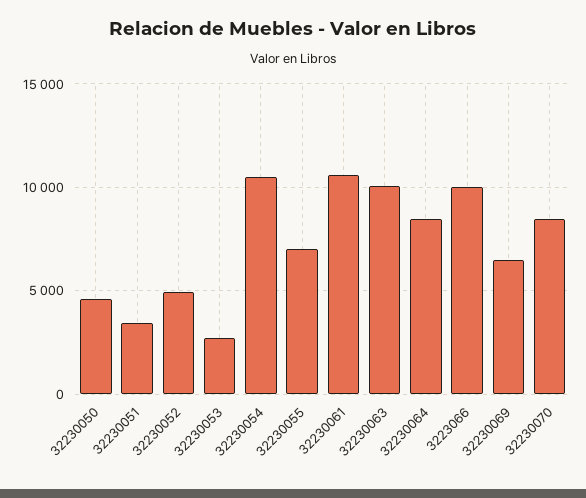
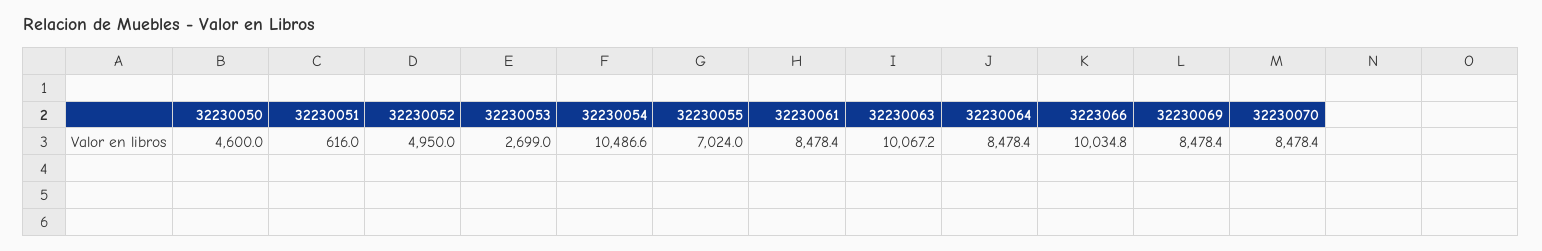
  {
    "32230050": 4600,
-   "32230051": 3500,
+   "32230051": 616,
    "32230052": 4950,
    "32230053": 2699,
    "32230054": 10486.6,
    "32230055": 7024,
-   "32230061": 10500,
+   "32230061": 8478.4,
    "32230063": 10067.2,
    "32230064": 8478.4,
    "3223066": 10034.8,
-   "32230069": 6500,
+   "32230069": 8478.4,
    "32230070": 8478.4
  }

